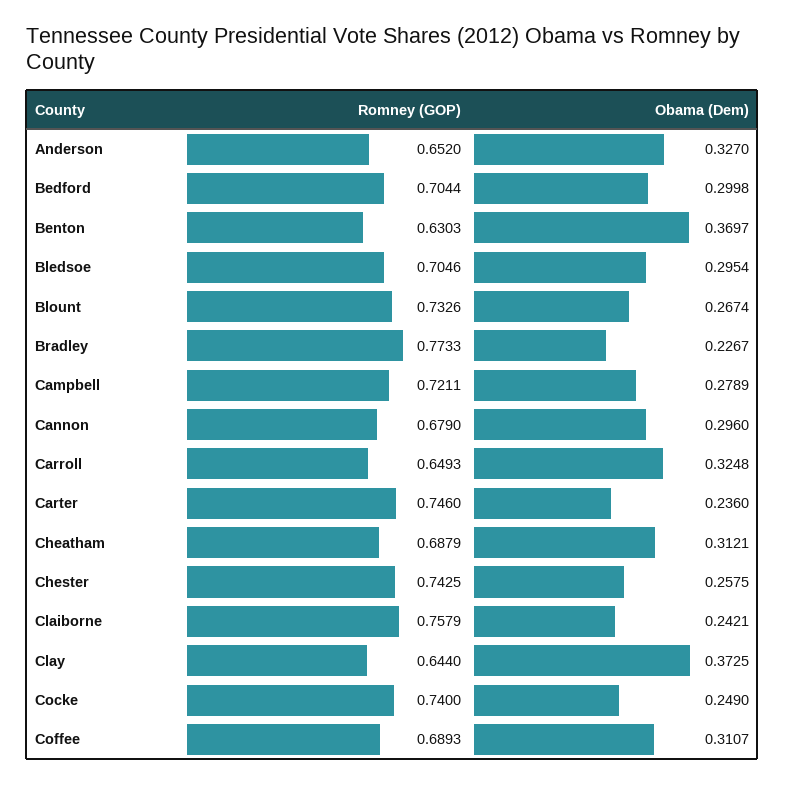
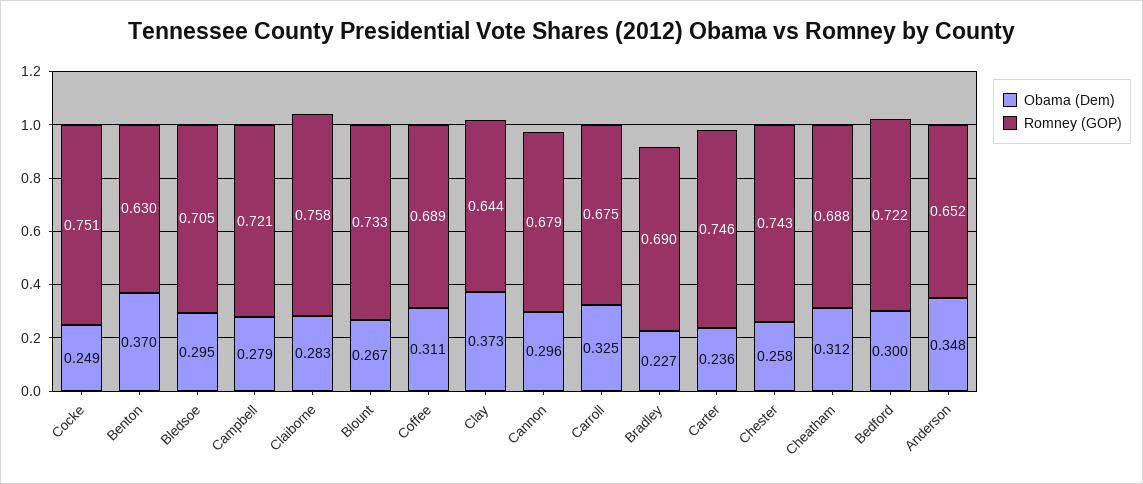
  {
    "Romney (GOP)": {
      "Anderson": 0.652,
-     "Bedford": 0.7044,
+     "Bedford": 0.722,
      "Benton": 0.6303,
      "Bledsoe": 0.7046,
      "Blount": 0.7326,
-     "Bradley": 0.7733,
+     "Bradley": 0.69,
      "Campbell": 0.7211,
      "Cannon": 0.679,
-     "Carroll": 0.6493,
+     "Carroll": 0.675,
      "Carter": 0.746,
      "Cheatham": 0.6879,
      "Chester": 0.7425,
      "Claiborne": 0.7579,
      "Clay": 0.644,
-     "Cocke": 0.74,
+     "Cocke": 0.751,
      "Coffee": 0.6893
    },
    "Obama (Dem)": {
-     "Anderson": 0.327,
+     "Anderson": 0.348,
      "Bedford": 0.2998,
      "Benton": 0.3697,
      "Bledsoe": 0.2954,
      "Blount": 0.2674,
      "Bradley": 0.2267,
      "Campbell": 0.2789,
      "Cannon": 0.296,
      "Carroll": 0.3248,
      "Carter": 0.236,
      "Cheatham": 0.3121,
      "Chester": 0.2575,
-     "Claiborne": 0.2421,
+     "Claiborne": 0.283,
      "Clay": 0.3725,
      "Cocke": 0.249,
      "Coffee": 0.3107
    }
  }

